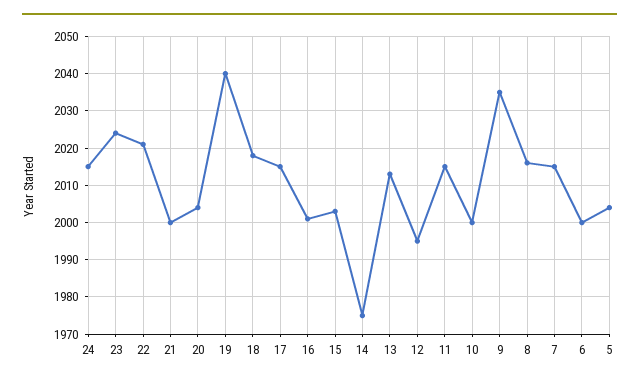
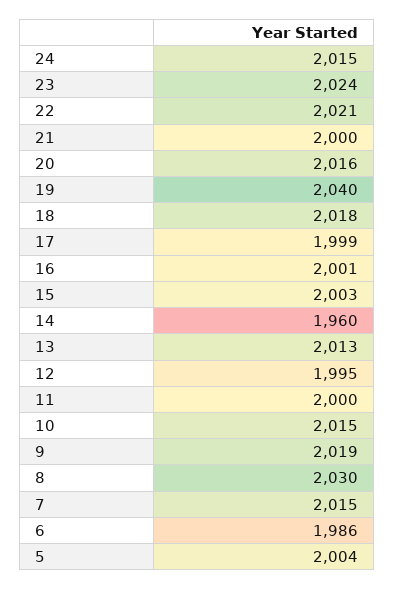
  {
    "24": 2015,
    "23": 2024,
    "22": 2021,
    "21": 2000,
-   "20": 2005,
+   "20": 2016,
    "19": 2040,
    "18": 2018,
-   "17": 2015,
+   "17": 1999,
    "16": 2001,
    "15": 2003,
-   "14": 1975,
+   "14": 1960,
    "13": 2013,
    "12": 1995,
-   "11": 2015,
+   "11": 2000,
-   "10": 2000,
+   "10": 2015,
-   "9": 2035,
+   "9": 2019,
-   "8": 2015,
+   "8": 2030,
    "7": 2015,
-   "6": 2000,
+   "6": 1986,
    "5": 2004
  }

